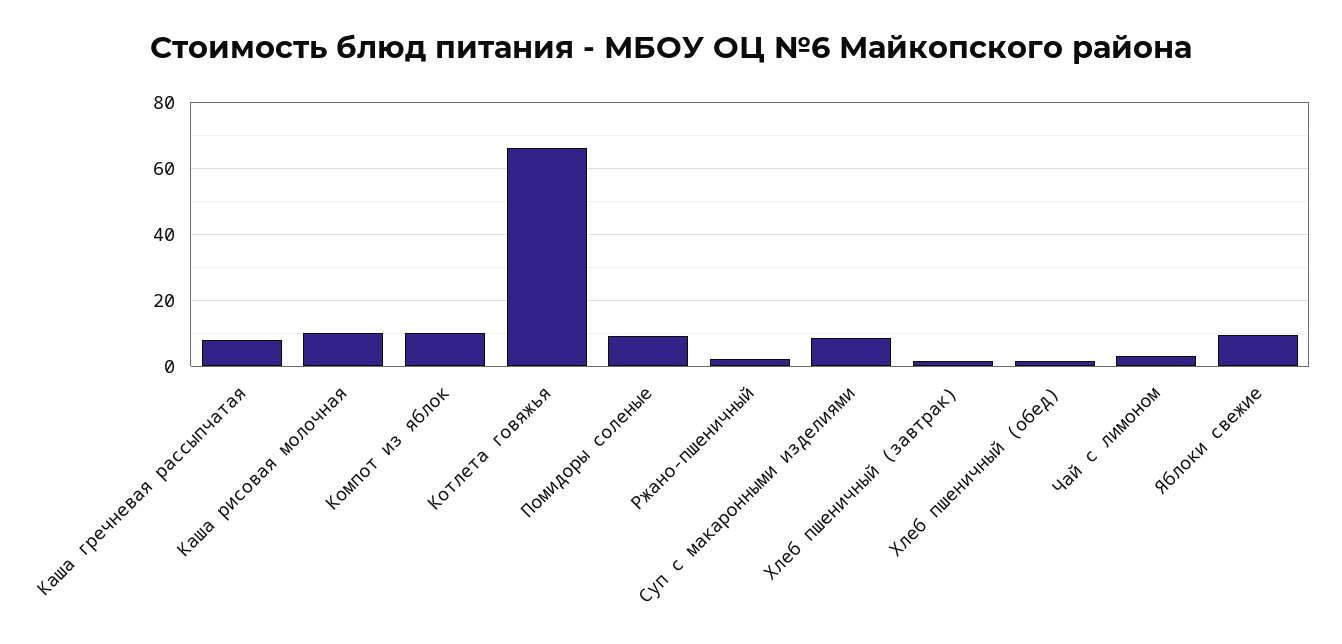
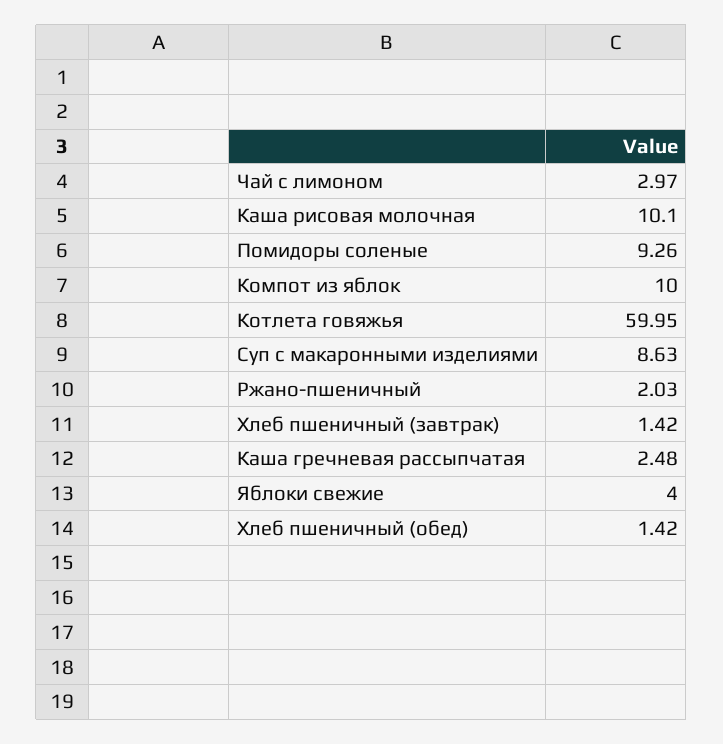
  {
-   "Каша гречневая рассыпчатая": 8,
+   "Каша гречневая рассыпчатая": 2.48,
    "Каша рисовая молочная": 10.1,
    "Компот из яблок": 10,
-   "Котлета говяжья": 66,
+   "Котлета говяжья": 59.95,
    "Помидоры соленые": 9.26,
    "Ржано-пшеничный": 2.03,
    "Суп с макаронными изделиями": 8.63,
    "Хлеб пшеничный (завтрак)": 1.42,
    "Хлеб пшеничный (обед)": 1.42,
    "Чай с лимоном": 2.97,
-   "Яблоки свежие": 10
+   "Яблоки свежие": 4
  }

